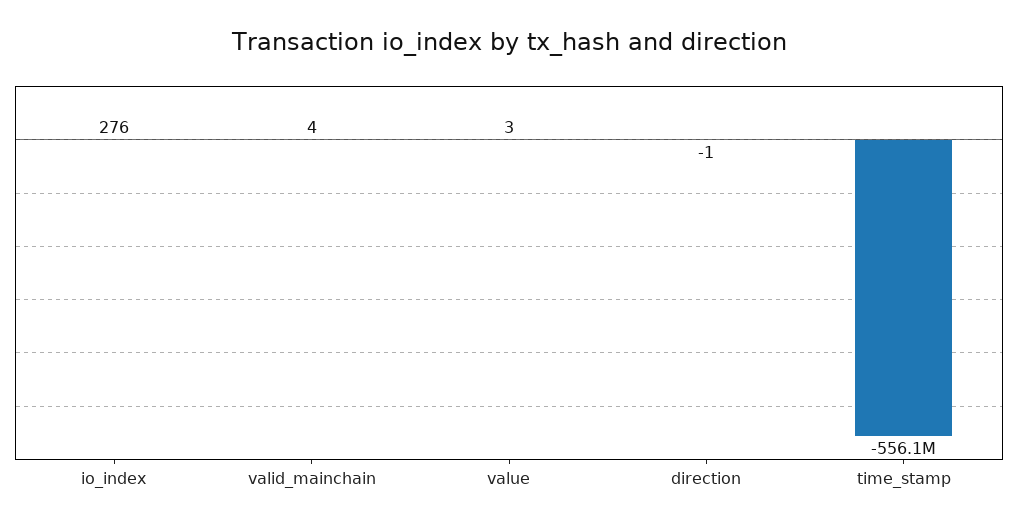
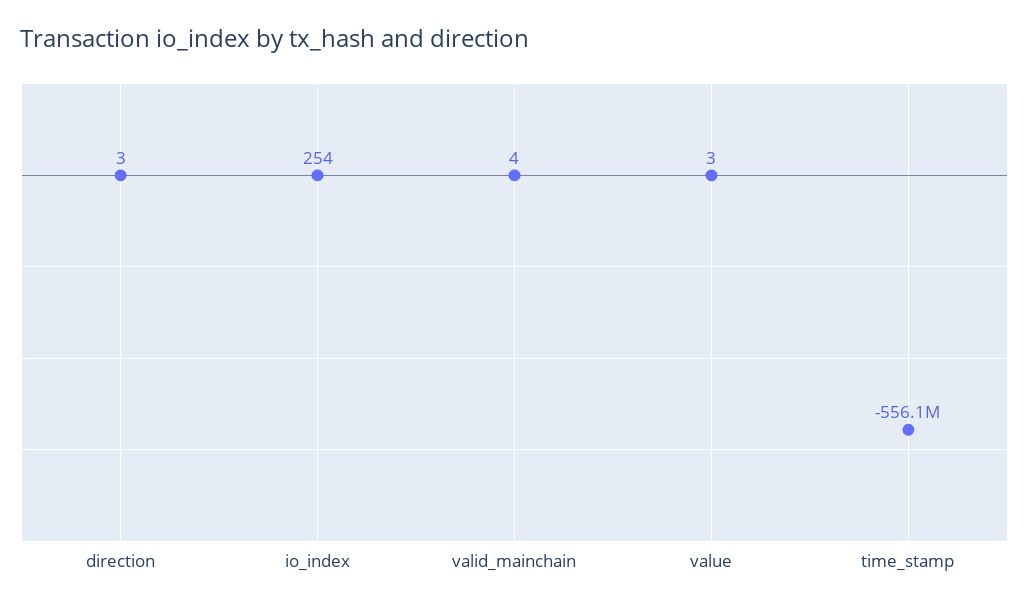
  {
-   "io_index": 276,
+   "io_index": 254,
    "valid_mainchain": 4,
    "value": 3,
-   "direction": -1,
+   "direction": 3,
    "time_stamp": -556100000
  }

